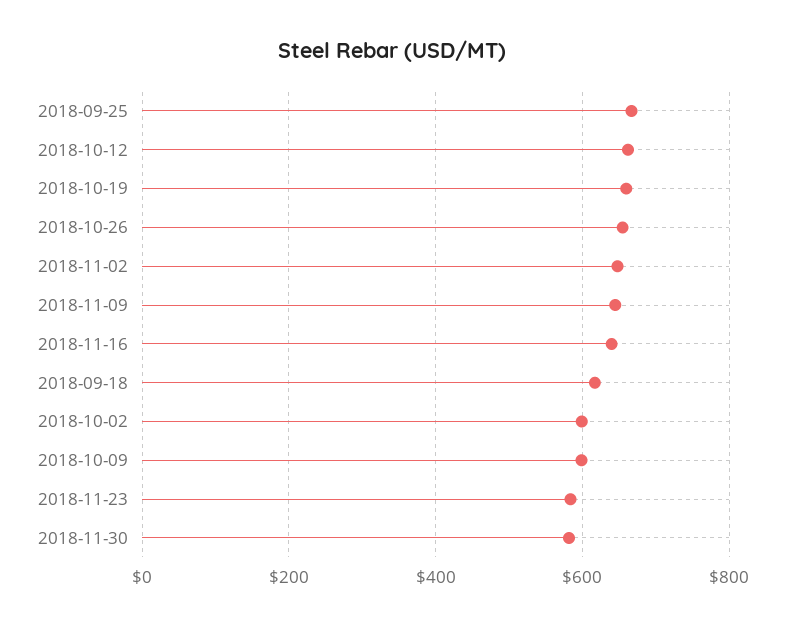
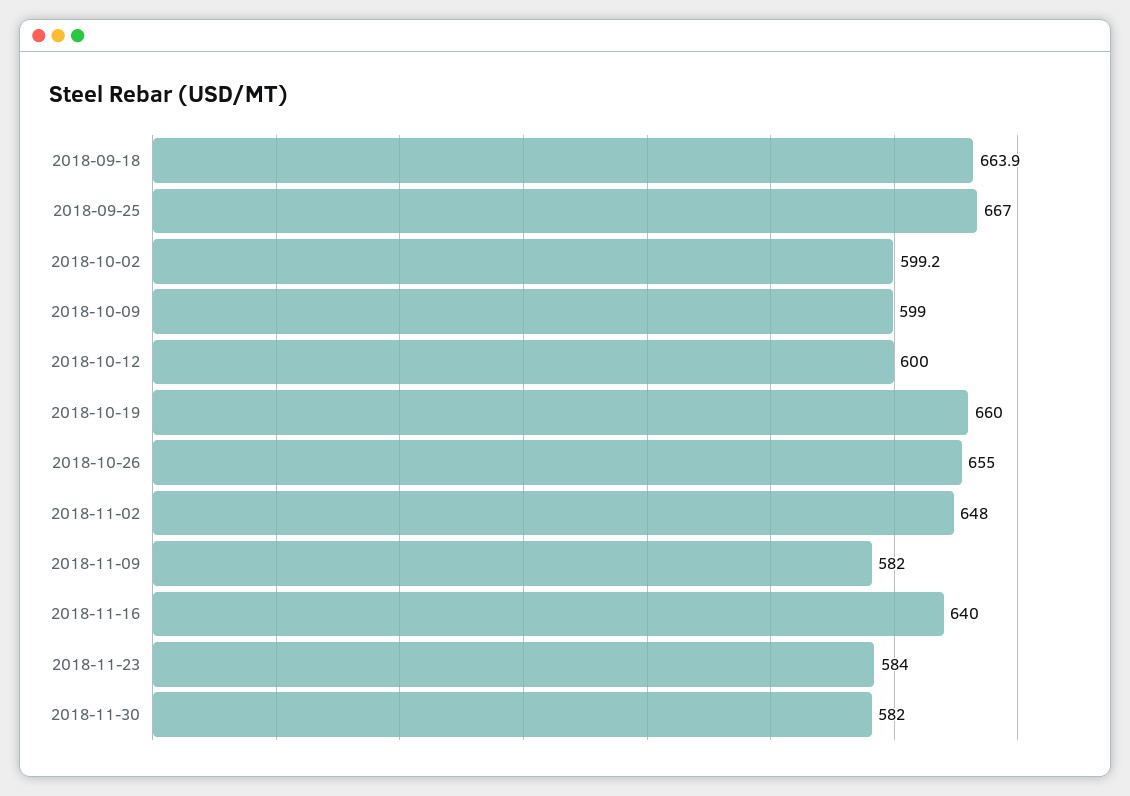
  {
    "2018-09-25": 667,
-   "2018-10-12": 660,
+   "2018-10-12": 600,
    "2018-10-19": 660,
    "2018-10-26": 655,
    "2018-11-02": 648,
-   "2018-11-09": 640,
+   "2018-11-09": 582,
    "2018-11-16": 640,
-   "2018-09-18": 620,
+   "2018-09-18": 663.9,
    "2018-10-02": 599.2,
    "2018-10-09": 599,
    "2018-11-23": 584,
    "2018-11-30": 582
  }

